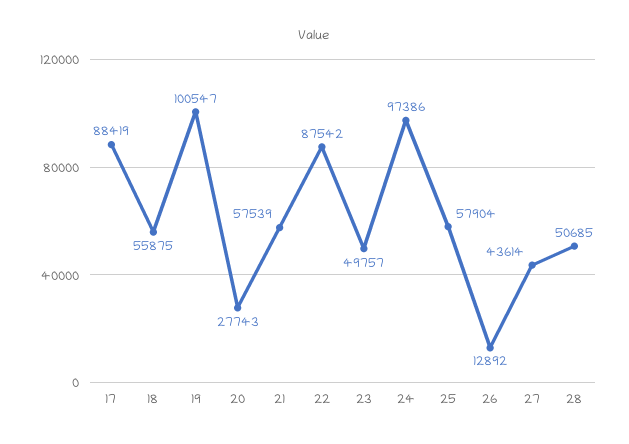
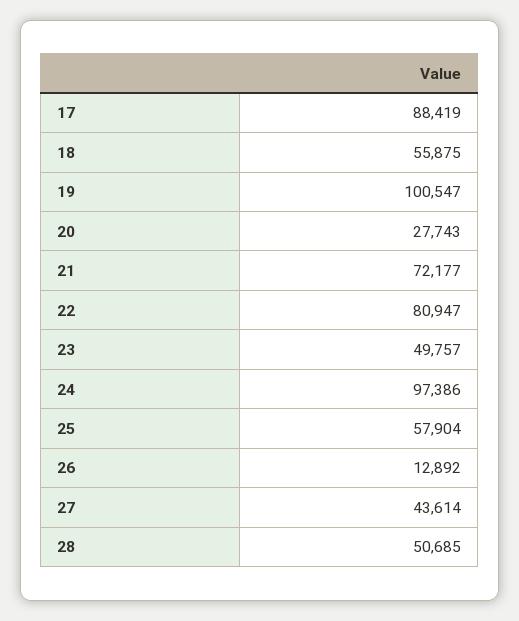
  {
    "17": 88419,
    "18": 55875,
    "19": 100547,
    "20": 27743,
-   "21": 57539,
+   "21": 72177,
-   "22": 87542,
+   "22": 80947,
    "23": 49757,
    "24": 97386,
    "25": 57904,
    "26": 12892,
    "27": 43614,
    "28": 50685
  }

